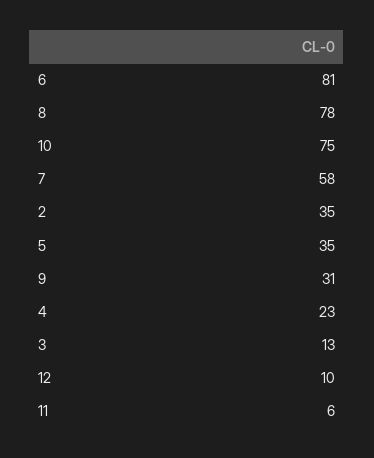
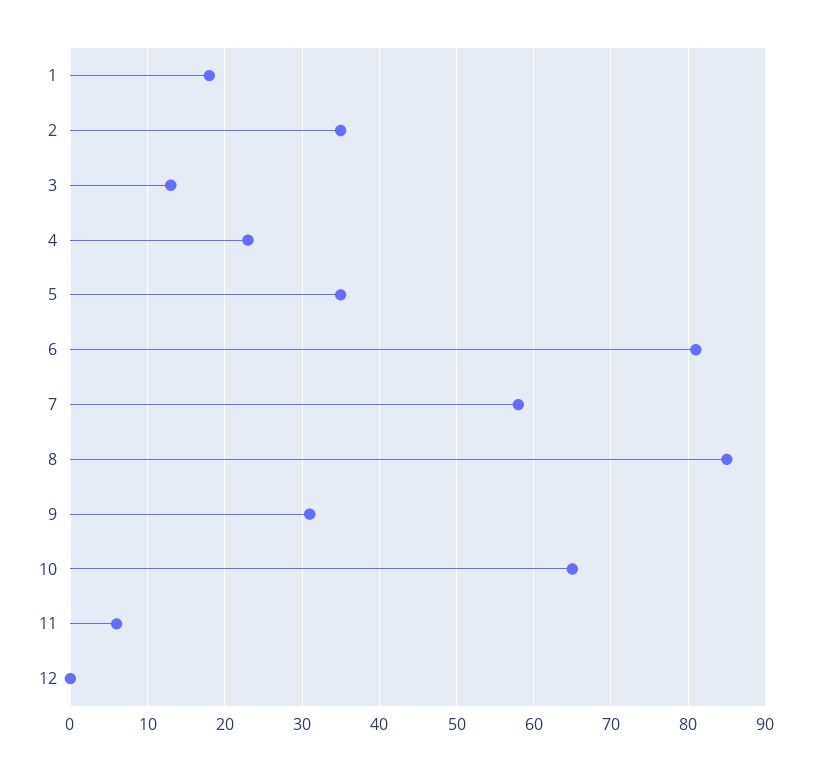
  {
    "6": 81,
-   "8": 78,
+   "8": 85,
-   "10": 75,
+   "10": 65,
    "7": 58,
    "2": 35,
    "5": 35,
    "9": 31,
    "4": 23,
    "3": 13,
-   "12": 10,
+   "12": 0,
-   "11": 6
+   "11": 6,
+   "1": 18
  }

